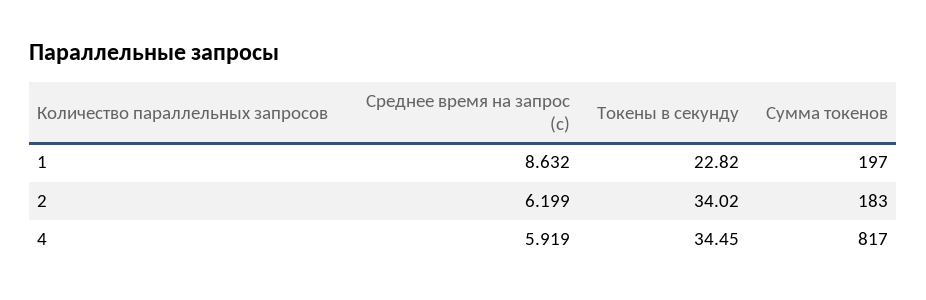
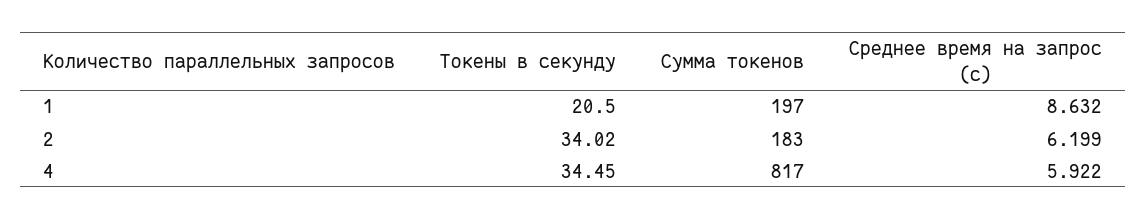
  {
    "Среднее время на запрос (с)": {
      "1": 8.632,
      "2": 6.199,
-     "4": 5.919
+     "4": 5.922
    },
    "Токены в секунду": {
-     "1": 22.82,
+     "1": 20.5,
      "2": 34.02,
      "4": 34.45
    },
    "Сумма токенов": {
      "1": 197,
      "2": 183,
      "4": 817
    }
  }

